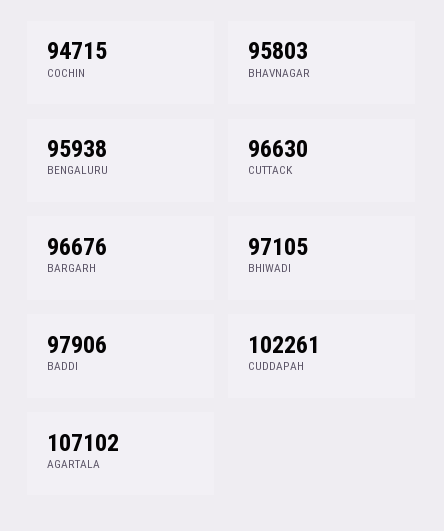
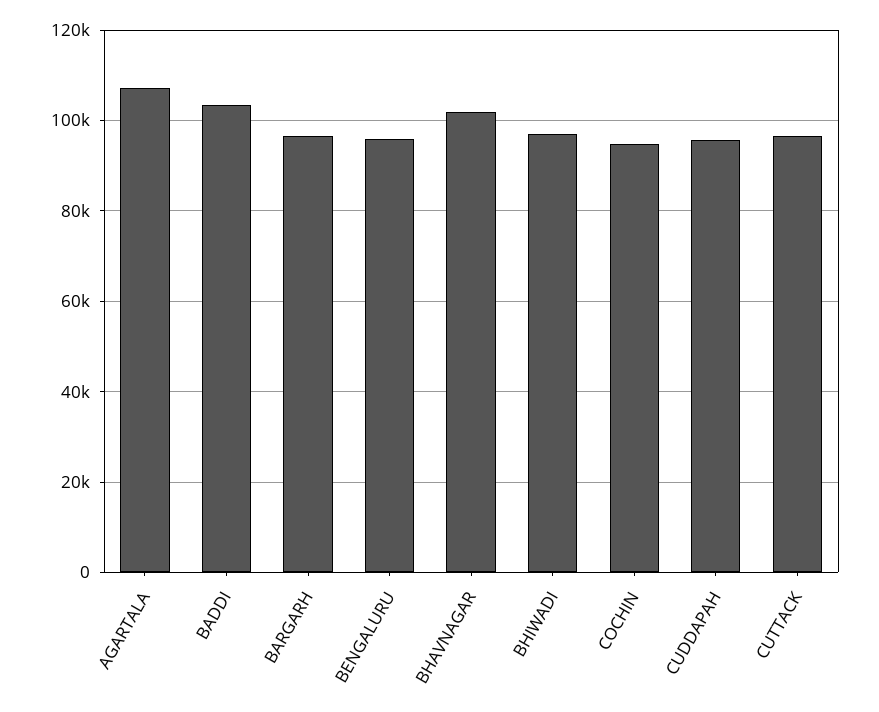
  {
    "COCHIN": 94715,
-   "BHAVNAGAR": 95803,
+   "BHAVNAGAR": 102000,
    "BENGALURU": 95938,
    "CUTTACK": 96630,
    "BARGARH": 96676,
    "BHIWADI": 97105,
-   "BADDI": 97906,
+   "BADDI": 104000,
-   "CUDDAPAH": 102261,
+   "CUDDAPAH": 96000,
    "AGARTALA": 107102
  }

